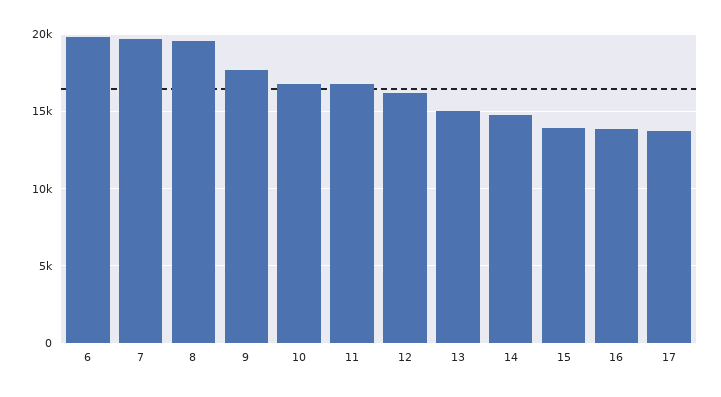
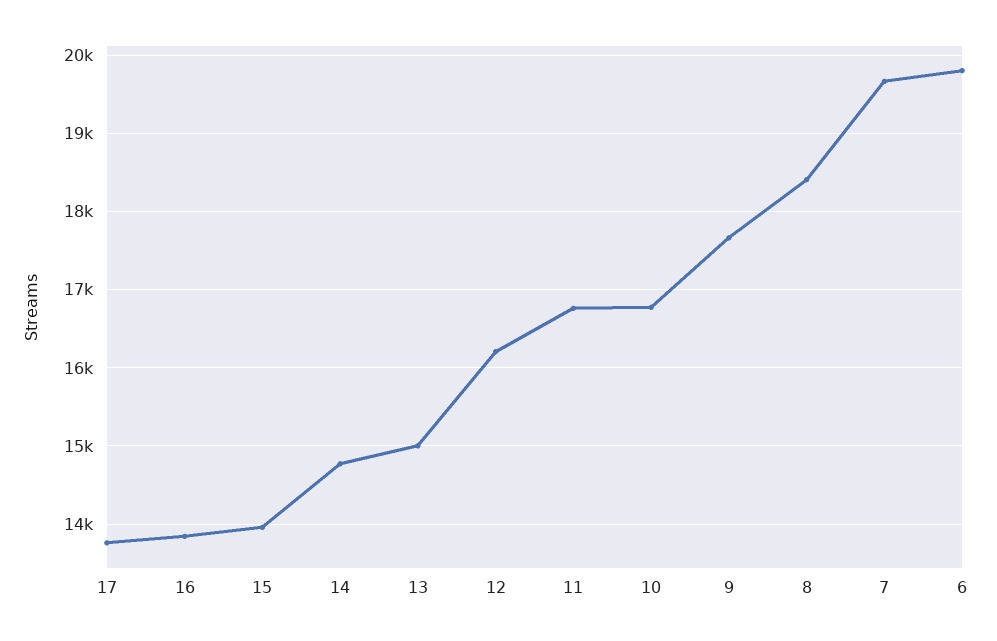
  {
    "6": 19800,
    "7": 19700,
-   "8": 19500,
+   "8": 18400,
    "9": 17700,
    "10": 16800,
    "11": 16800,
    "12": 16200,
    "13": 15000,
    "14": 14800,
    "15": 14000,
    "16": 13800,
    "17": 13800
  }

